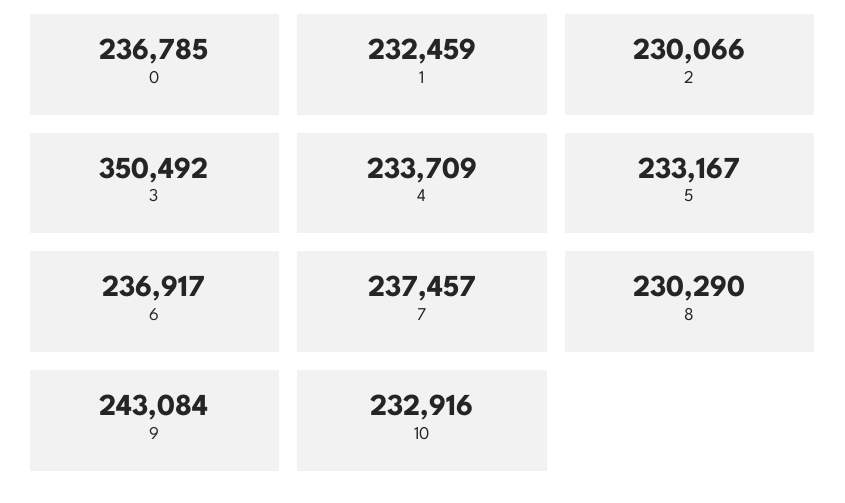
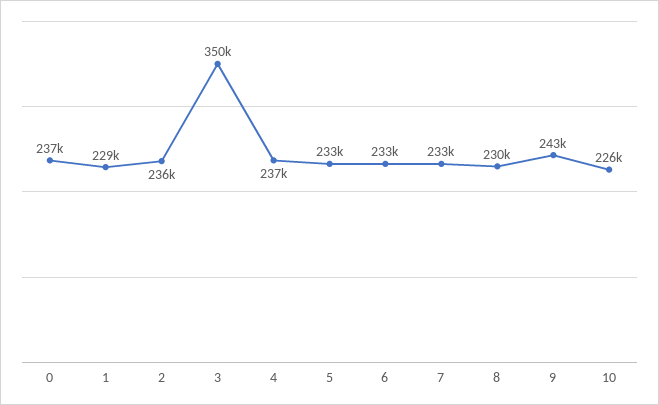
  {
    "0": 236785,
-   "1": 232459,
+   "1": 229000,
-   "2": 230066,
+   "2": 236000,
    "3": 350492,
-   "4": 233709,
+   "4": 237000,
    "5": 233167,
-   "6": 236917,
+   "6": 233000,
-   "7": 237457,
+   "7": 233000,
    "8": 230290,
    "9": 243084,
-   "10": 232916
+   "10": 226000
  }

